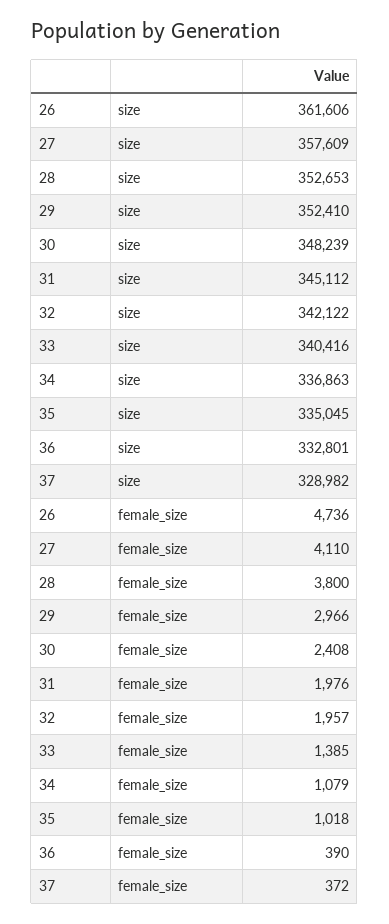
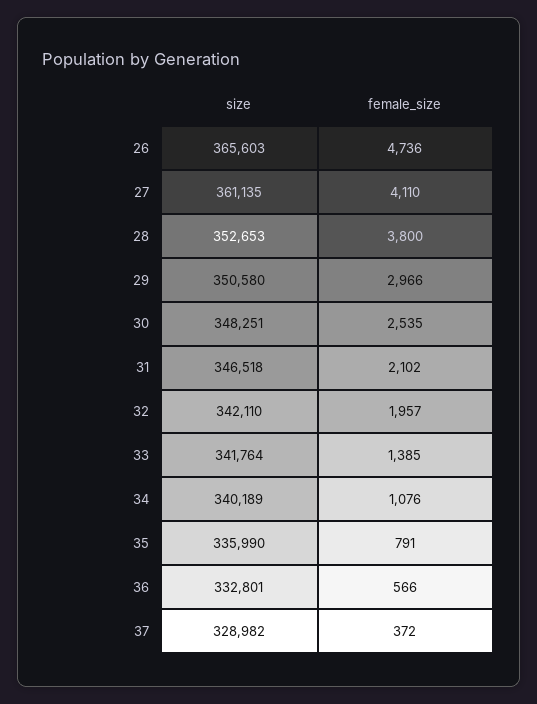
  {
    "26": {
-     "size": 361606,
+     "size": 365603,
      "female_size": 4736
    },
    "27": {
-     "size": 357609,
+     "size": 361135,
      "female_size": 4110
    },
    "28": {
      "size": 352653,
      "female_size": 3800
    },
    "29": {
-     "size": 352410,
+     "size": 350580,
      "female_size": 2966
    },
    "30": {
-     "size": 348239,
+     "size": 348251,
-     "female_size": 2408
+     "female_size": 2535
    },
    "31": {
-     "size": 345112,
+     "size": 346518,
-     "female_size": 1976
+     "female_size": 2102
    },
    "32": {
-     "size": 342122,
+     "size": 342110,
      "female_size": 1957
    },
    "33": {
-     "size": 340416,
+     "size": 341764,
      "female_size": 1385
    },
    "34": {
-     "size": 336863,
+     "size": 340189,
-     "female_size": 1079
+     "female_size": 1076
    },
    "35": {
-     "size": 335045,
+     "size": 335990,
-     "female_size": 1018
+     "female_size": 791
    },
    "36": {
      "size": 332801,
-     "female_size": 390
+     "female_size": 566
    },
    "37": {
      "size": 328982,
      "female_size": 372
    }
  }

